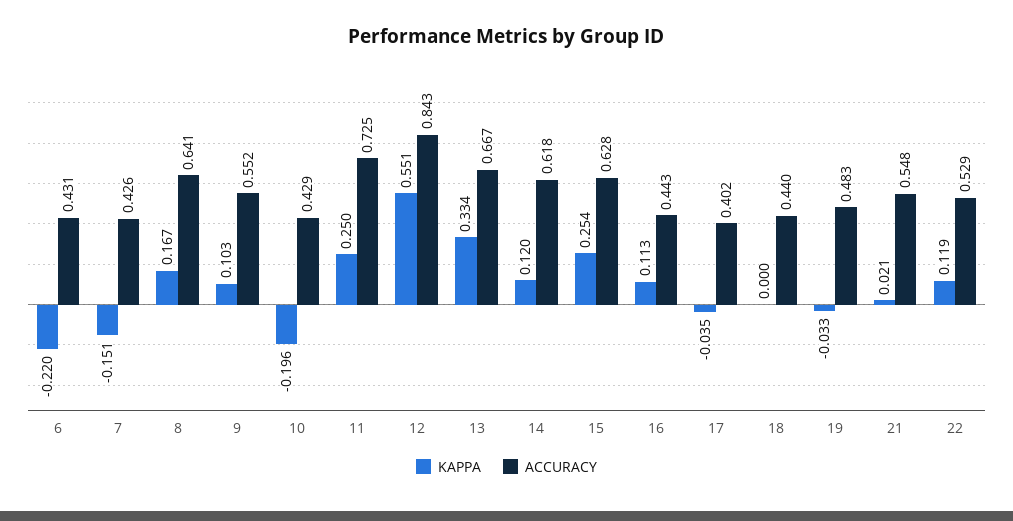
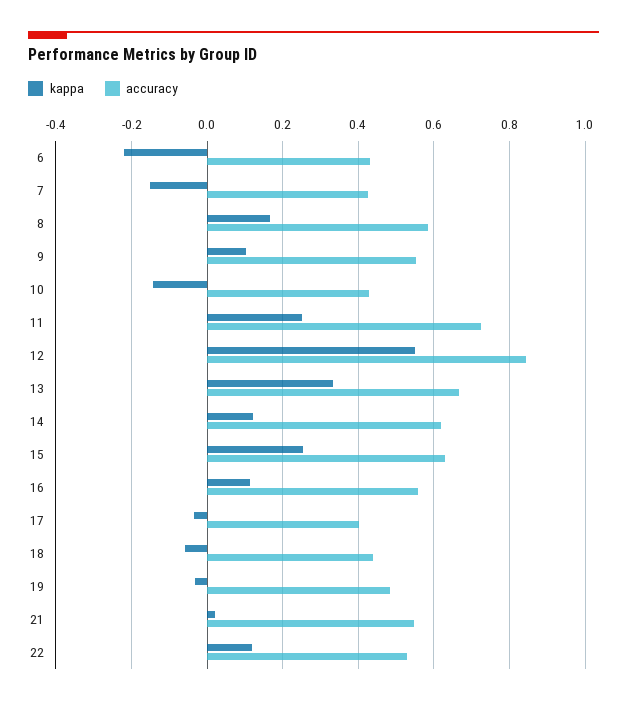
  {
    "KAPPA": {
      "6": -0.22,
      "7": -0.151,
      "8": 0.167,
      "9": 0.103,
-     "10": -0.196,
+     "10": -0.14,
      "11": 0.25,
      "12": 0.551,
      "13": 0.334,
      "14": 0.12,
      "15": 0.254,
      "16": 0.113,
      "17": -0.035,
-     "18": 0,
+     "18": -0.06,
      "19": -0.033,
      "21": 0.021,
      "22": 0.119
    },
    "ACCURACY": {
      "6": 0.431,
      "7": 0.426,
-     "8": 0.641,
+     "8": 0.58,
      "9": 0.552,
      "10": 0.429,
      "11": 0.725,
      "12": 0.843,
      "13": 0.667,
      "14": 0.618,
      "15": 0.628,
-     "16": 0.443,
+     "16": 0.56,
      "17": 0.402,
      "18": 0.44,
      "19": 0.483,
      "21": 0.548,
      "22": 0.529
    }
  }

